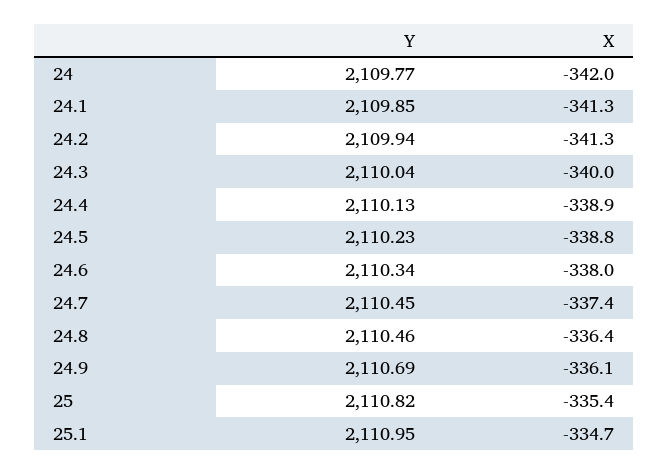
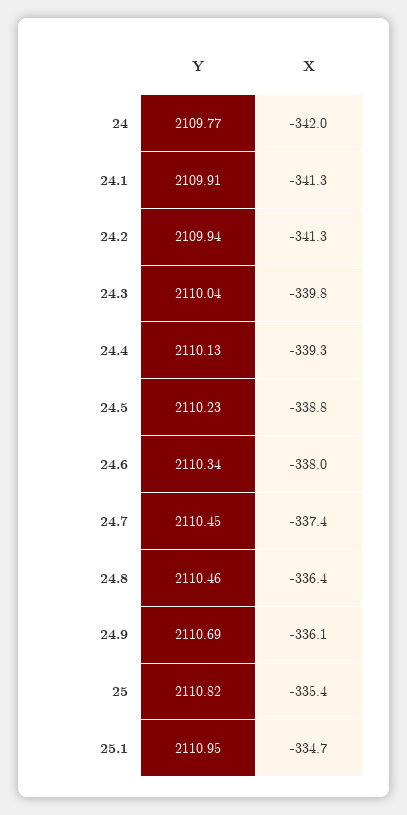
  {
    "Y": {
      "24": 2109.77,
-     "24.1": 2109.85,
+     "24.1": 2109.91,
      "24.2": 2109.94,
      "24.3": 2110.04,
      "24.4": 2110.13,
      "24.5": 2110.23,
      "24.6": 2110.34,
      "24.7": 2110.45,
      "24.8": 2110.46,
      "24.9": 2110.69,
      "25": 2110.82,
      "25.1": 2110.95
    },
    "X": {
      "24": -342,
      "24.1": -341.3,
      "24.2": -341.3,
-     "24.3": -340,
+     "24.3": -339.8,
-     "24.4": -338.9,
+     "24.4": -339.3,
      "24.5": -338.8,
      "24.6": -338,
      "24.7": -337.4,
      "24.8": -336.4,
      "24.9": -336.1,
      "25": -335.4,
      "25.1": -334.7
    }
  }

